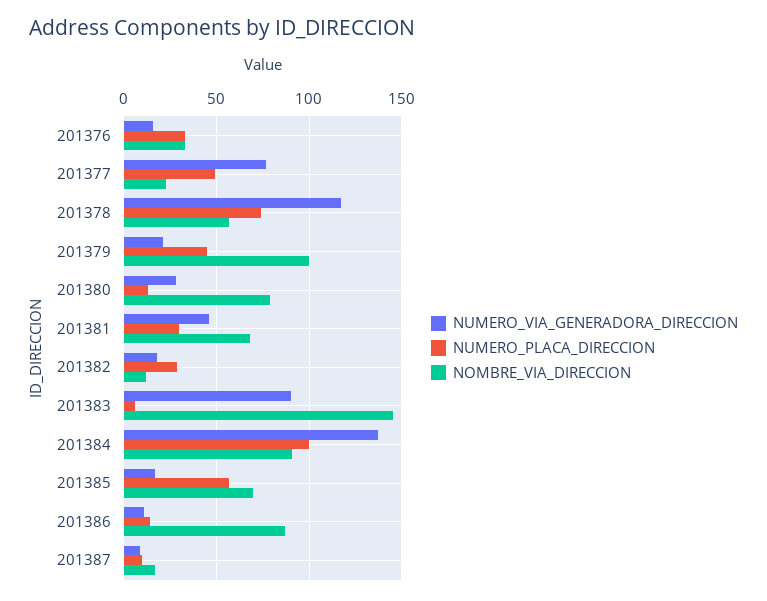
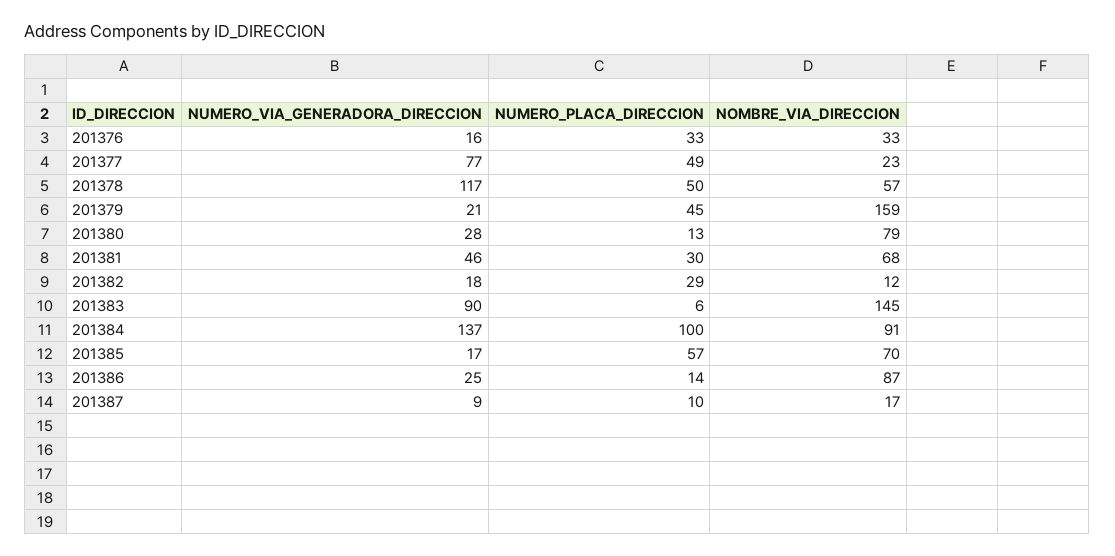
  {
    "NUMERO_VIA_GENERADORA_DIRECCION": {
      "201376": 16,
      "201377": 77,
      "201378": 117,
      "201379": 21,
      "201380": 28,
      "201381": 46,
      "201382": 18,
      "201383": 90,
      "201384": 137,
      "201385": 17,
-     "201386": 10,
+     "201386": 25,
      "201387": 9
    },
    "NUMERO_PLACA_DIRECCION": {
      "201376": 33,
      "201377": 49,
-     "201378": 75,
+     "201378": 50,
      "201379": 45,
      "201380": 13,
      "201381": 30,
      "201382": 29,
      "201383": 6,
      "201384": 100,
      "201385": 57,
      "201386": 14,
      "201387": 10
    },
    "NOMBRE_VIA_DIRECCION": {
      "201376": 33,
      "201377": 23,
      "201378": 57,
-     "201379": 100,
+     "201379": 159,
      "201380": 79,
      "201381": 68,
      "201382": 12,
      "201383": 145,
      "201384": 91,
      "201385": 70,
      "201386": 87,
      "201387": 17
    }
  }

